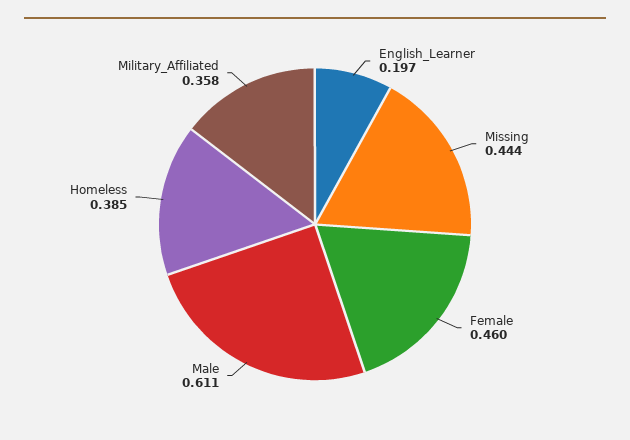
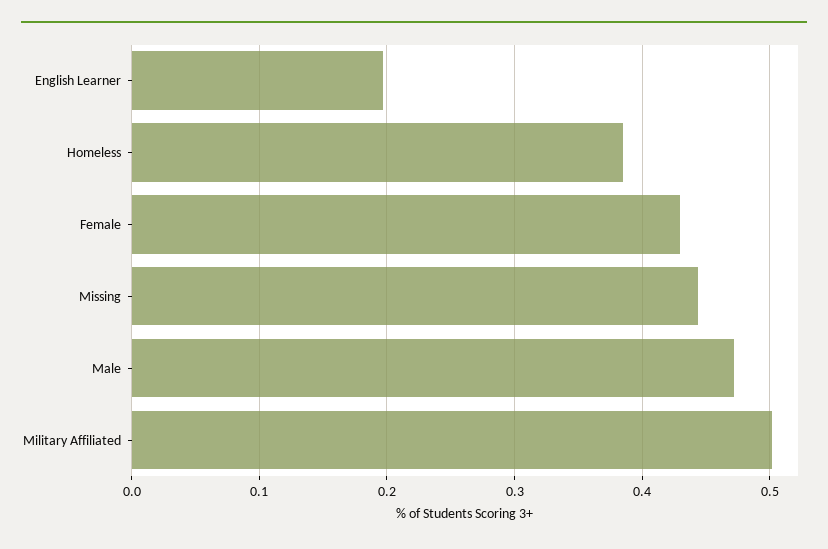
  {
    "English_Learner": 0.197,
    "Missing": 0.444,
-   "Female": 0.46,
+   "Female": 0.43,
-   "Male": 0.611,
+   "Male": 0.47,
    "Homeless": 0.385,
-   "Military_Affiliated": 0.358
+   "Military_Affiliated": 0.5
  }

